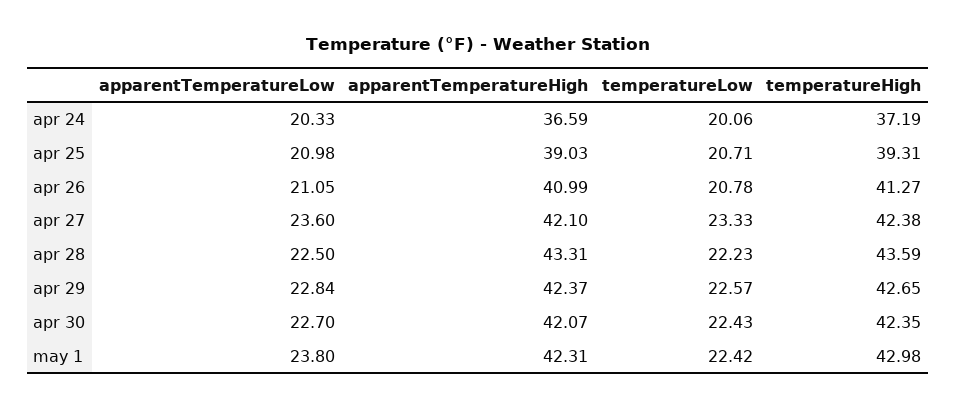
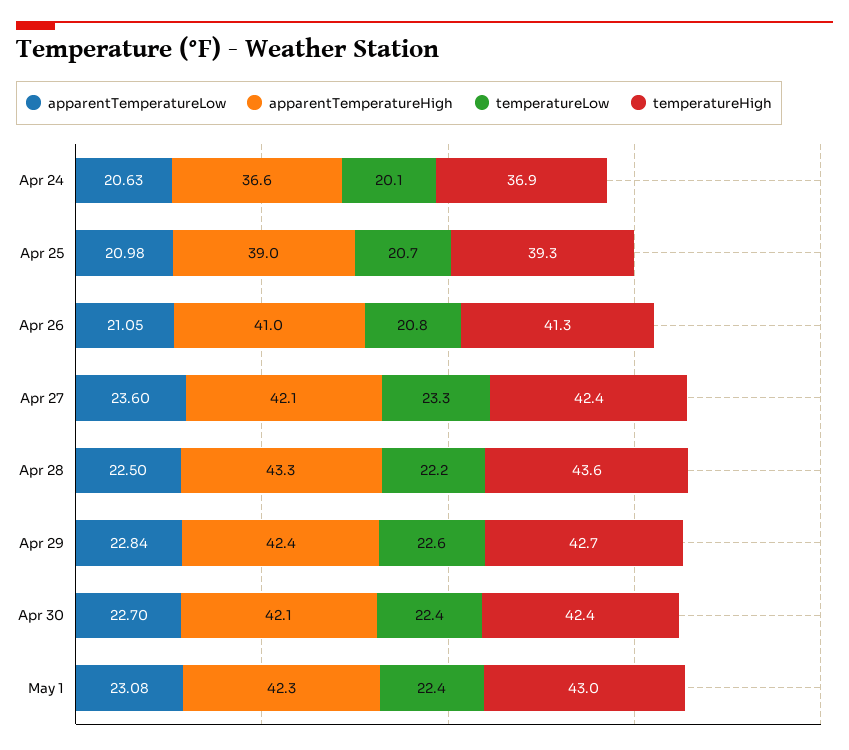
  {
    "apparentTemperatureLow": {
-     "apr 24": 20.33,
+     "apr 24": 20.63,
      "apr 25": 20.98,
      "apr 26": 21.05,
      "apr 27": 23.6,
      "apr 28": 22.5,
      "apr 29": 22.84,
      "apr 30": 22.7,
-     "may 1": 23.8
+     "may 1": 23.08
    },
    "apparentTemperatureHigh": {
      "apr 24": 36.59,
      "apr 25": 39.03,
      "apr 26": 40.99,
      "apr 27": 42.1,
      "apr 28": 43.31,
      "apr 29": 42.37,
      "apr 30": 42.07,
      "may 1": 42.31
    },
    "temperatureLow": {
      "apr 24": 20.06,
      "apr 25": 20.71,
      "apr 26": 20.78,
      "apr 27": 23.33,
      "apr 28": 22.23,
      "apr 29": 22.57,
      "apr 30": 22.43,
      "may 1": 22.42
    },
    "temperatureHigh": {
-     "apr 24": 37.19,
+     "apr 24": 36.9,
      "apr 25": 39.31,
      "apr 26": 41.27,
      "apr 27": 42.38,
      "apr 28": 43.59,
      "apr 29": 42.65,
      "apr 30": 42.35,
      "may 1": 42.98
    }
  }

